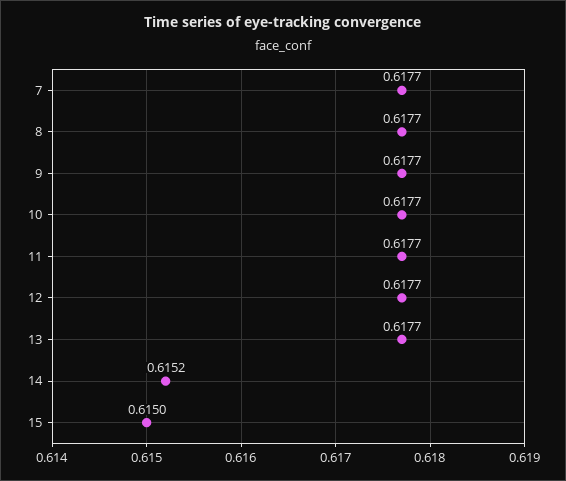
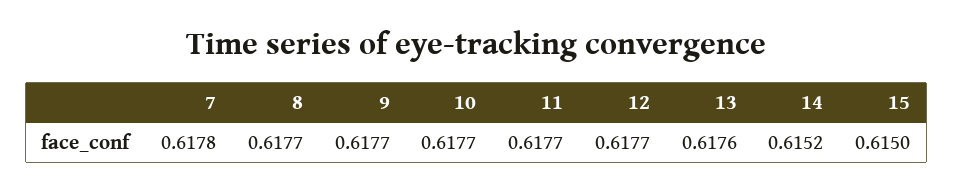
  {
-   "7": 0.6177,
+   "7": 0.6178,
    "8": 0.6177,
    "9": 0.6177,
    "10": 0.6177,
    "11": 0.6177,
    "12": 0.6177,
-   "13": 0.6177,
+   "13": 0.6176,
    "14": 0.6152,
    "15": 0.615
  }

